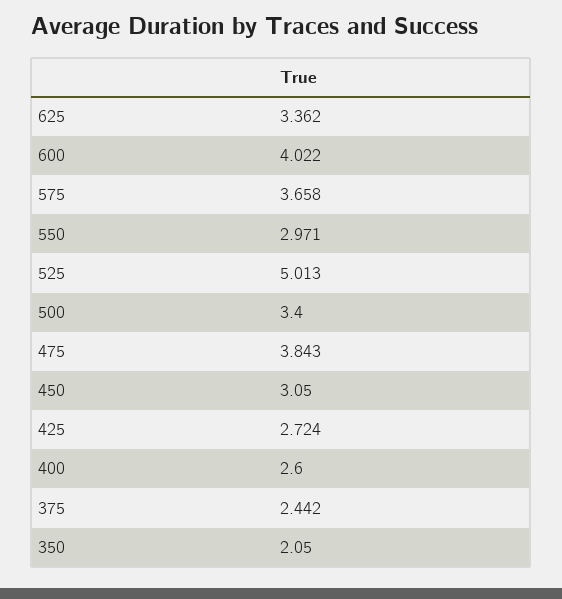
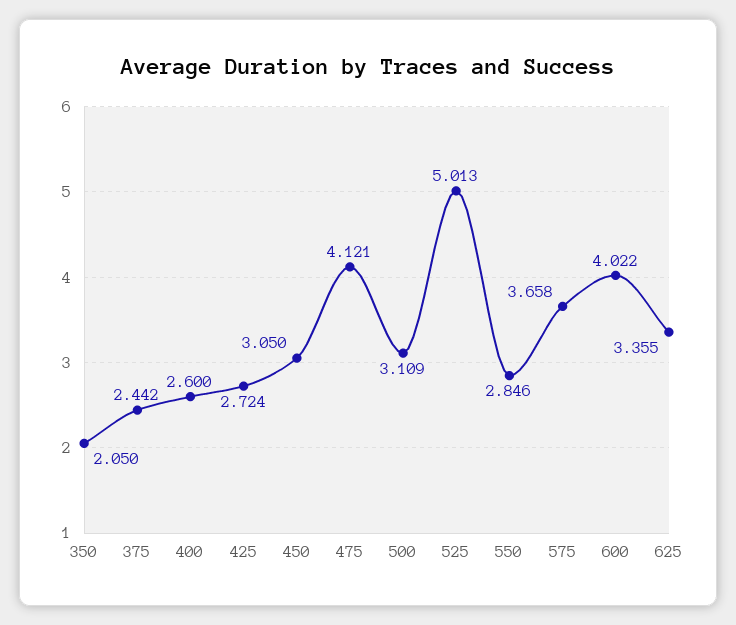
  {
-   "625": 3.362,
+   "625": 3.355,
    "600": 4.022,
    "575": 3.658,
-   "550": 2.971,
+   "550": 2.846,
    "525": 5.013,
-   "500": 3.4,
+   "500": 3.109,
-   "475": 3.843,
+   "475": 4.121,
    "450": 3.05,
    "425": 2.724,
    "400": 2.6,
    "375": 2.442,
    "350": 2.05
  }

